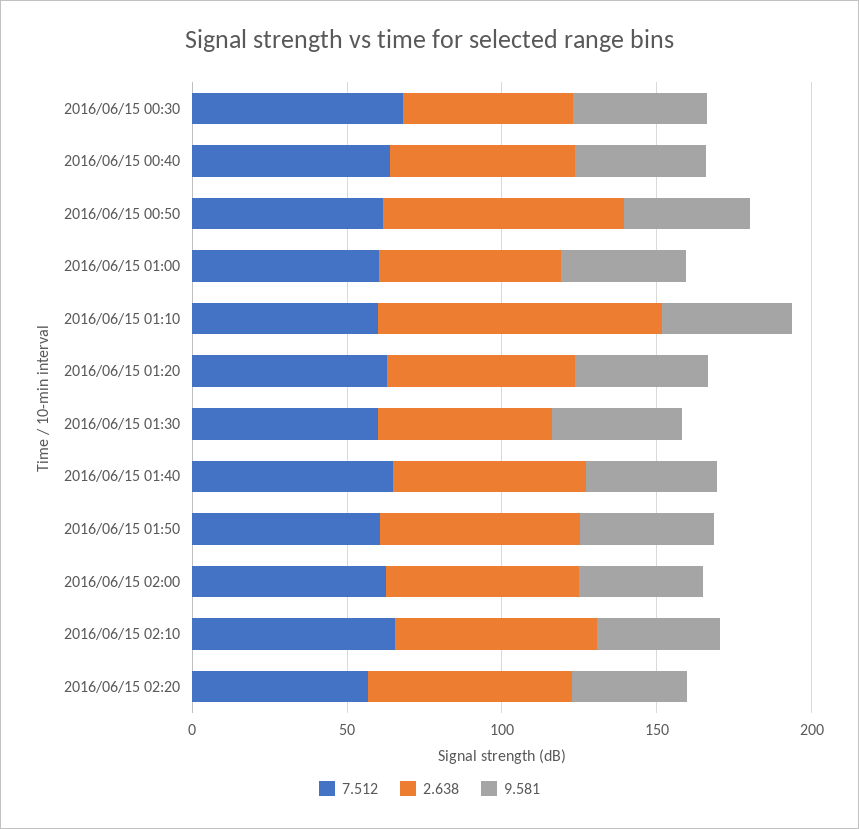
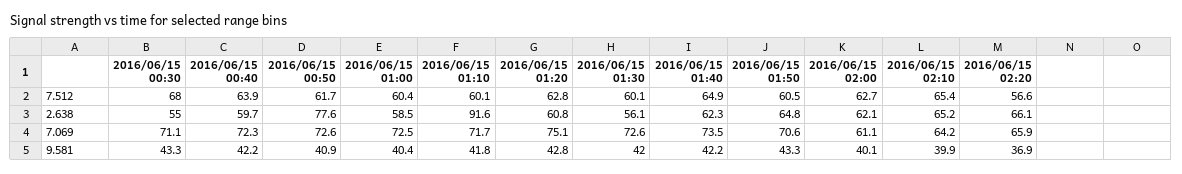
  {
    "7.512": {
      "2016/06/15 00:30": 68,
      "2016/06/15 00:40": 63.9,
      "2016/06/15 00:50": 61.7,
      "2016/06/15 01:00": 60.4,
      "2016/06/15 01:10": 60.1,
      "2016/06/15 01:20": 62.8,
      "2016/06/15 01:30": 60.1,
      "2016/06/15 01:40": 64.9,
      "2016/06/15 01:50": 60.5,
      "2016/06/15 02:00": 62.7,
      "2016/06/15 02:10": 65.4,
      "2016/06/15 02:20": 56.6
    },
    "2.638": {
      "2016/06/15 00:30": 55,
      "2016/06/15 00:40": 59.7,
      "2016/06/15 00:50": 77.6,
      "2016/06/15 01:00": 58.5,
      "2016/06/15 01:10": 91.6,
      "2016/06/15 01:20": 60.8,
      "2016/06/15 01:30": 56.1,
      "2016/06/15 01:40": 62.3,
      "2016/06/15 01:50": 64.8,
      "2016/06/15 02:00": 62.1,
      "2016/06/15 02:10": 65.2,
      "2016/06/15 02:20": 66.1
    },
    "9.581": {
      "2016/06/15 00:30": 43.3,
      "2016/06/15 00:40": 42.2,
      "2016/06/15 00:50": 40.9,
      "2016/06/15 01:00": 40.4,
      "2016/06/15 01:10": 41.8,
      "2016/06/15 01:20": 42.8,
      "2016/06/15 01:30": 42,
      "2016/06/15 01:40": 42.2,
      "2016/06/15 01:50": 43.3,
      "2016/06/15 02:00": 40.1,
      "2016/06/15 02:10": 39.9,
      "2016/06/15 02:20": 36.9
-   }
+   },
+   "7.069": {
+     "2016/06/15 00:30": 71.1,
+     "2016/06/15 00:40": 72.3,
+     "2016/06/15 00:50": 72.6,
+     "2016/06/15 01:00": 72.5,
+     "2016/06/15 01:10": 71.7,
+     "2016/06/15 01:20": 75.1,
+     "2016/06/15 01:30": 72.6,
+     "2016/06/15 01:40": 73.5,
+     "2016/06/15 01:50": 70.6,
+     "2016/06/15 02:00": 61.1,
+     "2016/06/15 02:10": 64.2,
+     "2016/06/15 02:20": 65.9
+   }
  }

